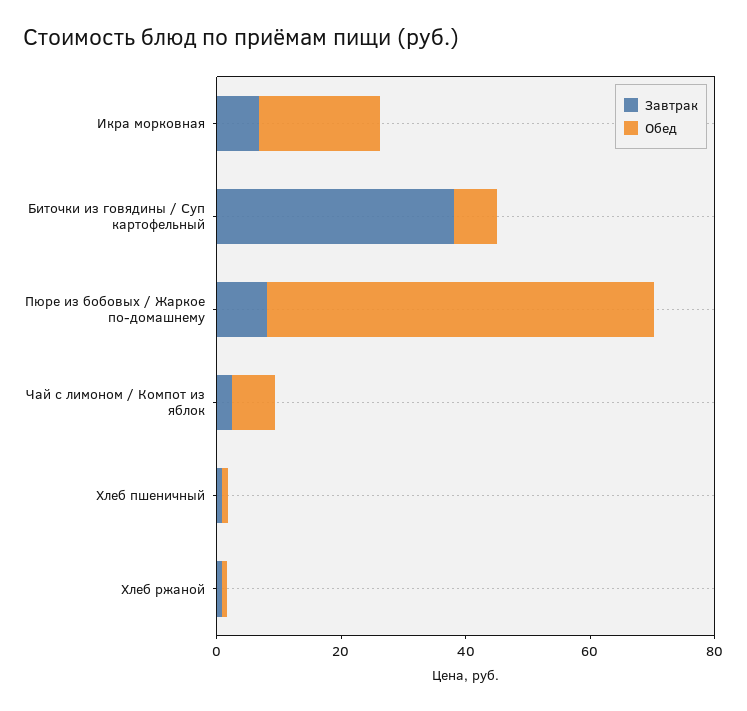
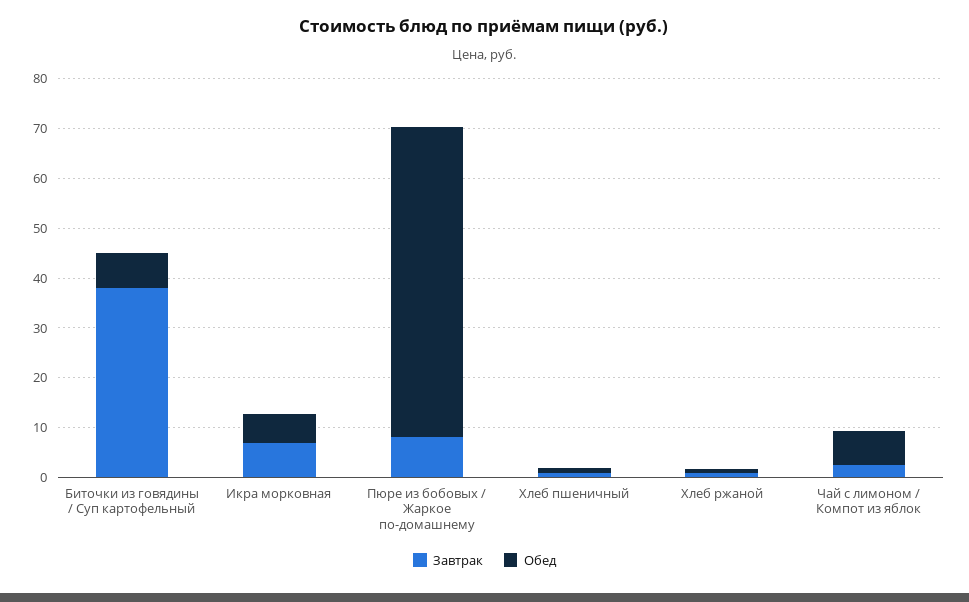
  {
    "Завтрак": {
      "Икра морковная": 6,
      "Биточки из говядины / Суп картофельный": 38,
      "Пюре из бобовых / Жаркое по-домашнему": 8,
      "Чай с лимоном / Компот из яблок": 2,
      "Хлеб пшеничный": 0,
      "Хлеб ржаной": 0
    },
    "Обед": {
-     "Икра морковная": 20,
+     "Икра морковная": 6,
      "Биточки из говядины / Суп картофельный": 6,
      "Пюре из бобовых / Жаркое по-домашнему": 62,
      "Чай с лимоном / Компот из яблок": 6,
      "Хлеб пшеничный": 0,
      "Хлеб ржаной": 0
    }
  }

